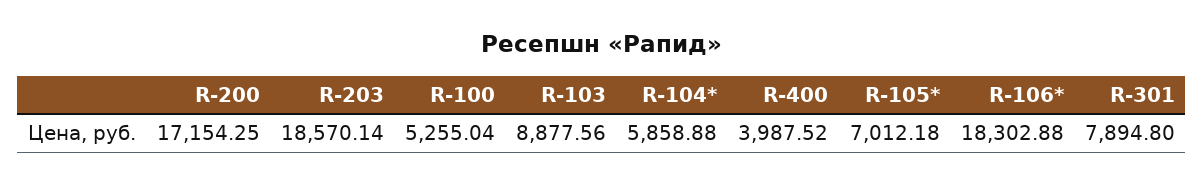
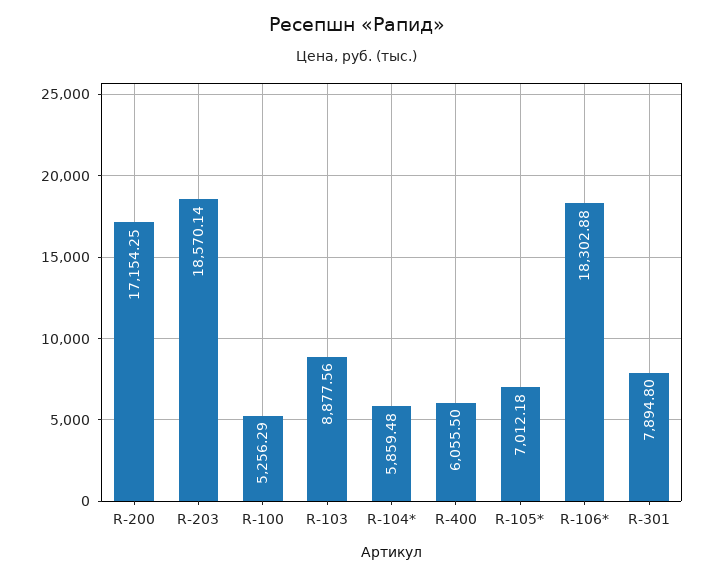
  {
    "R-200": 17154.25,
    "R-203": 18570.14,
-   "R-100": 5255.04,
+   "R-100": 5256.29,
    "R-103": 8877.56,
-   "R-104*": 5858.88,
+   "R-104*": 5859.48,
-   "R-400": 3987.52,
+   "R-400": 6055.5,
    "R-105*": 7012.18,
    "R-106*": 18302.88,
    "R-301": 7894.8
  }

